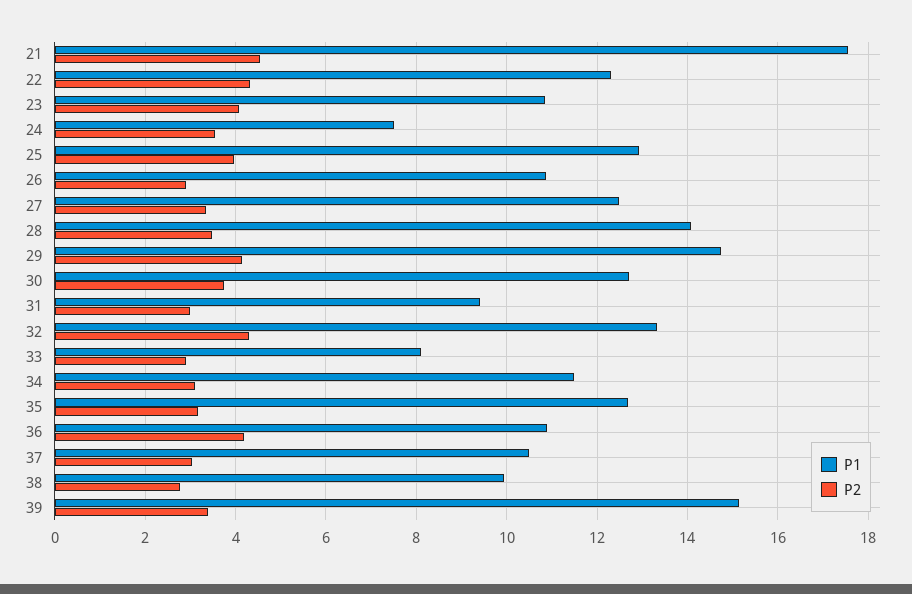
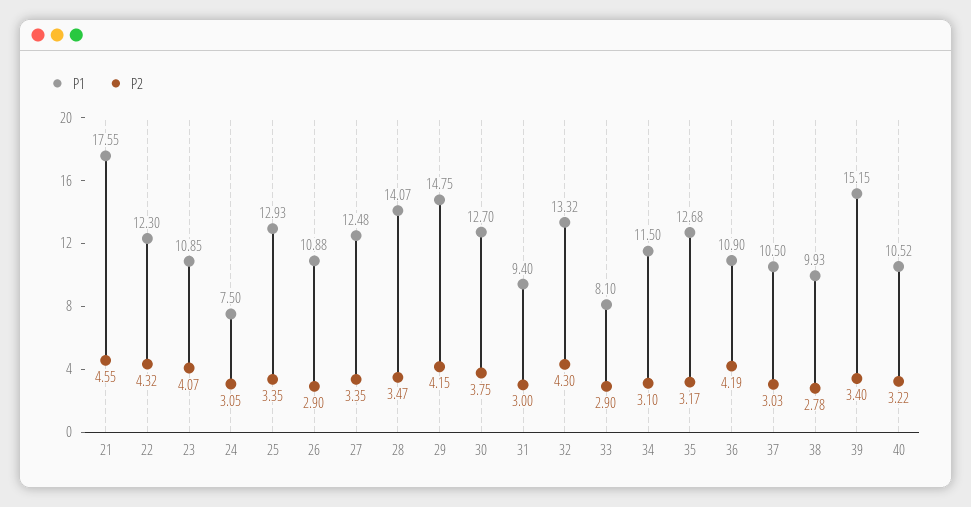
  {
    "P1": {
      "21": 17.55,
      "22": 12.3,
      "23": 10.85,
      "24": 7.5,
      "25": 12.93,
      "26": 10.88,
      "27": 12.48,
      "28": 14.07,
      "29": 14.75,
      "30": 12.7,
      "31": 9.4,
      "32": 13.32,
      "33": 8.1,
      "34": 11.5,
      "35": 12.68,
      "36": 10.9,
      "37": 10.5,
      "38": 9.93,
-     "39": 15.15
+     "39": 15.15,
+     "40": 10.52
    },
    "P2": {
      "21": 4.55,
      "22": 4.32,
      "23": 4.07,
-     "24": 3.6,
+     "24": 3.05,
-     "25": 4,
+     "25": 3.35,
      "26": 2.9,
      "27": 3.35,
      "28": 3.47,
      "29": 4.15,
      "30": 3.75,
      "31": 3,
      "32": 4.3,
      "33": 2.9,
      "34": 3.1,
      "35": 3.17,
      "36": 4.19,
      "37": 3.03,
      "38": 2.78,
-     "39": 3.4
+     "39": 3.4,
+     "40": 3.22
    }
  }

